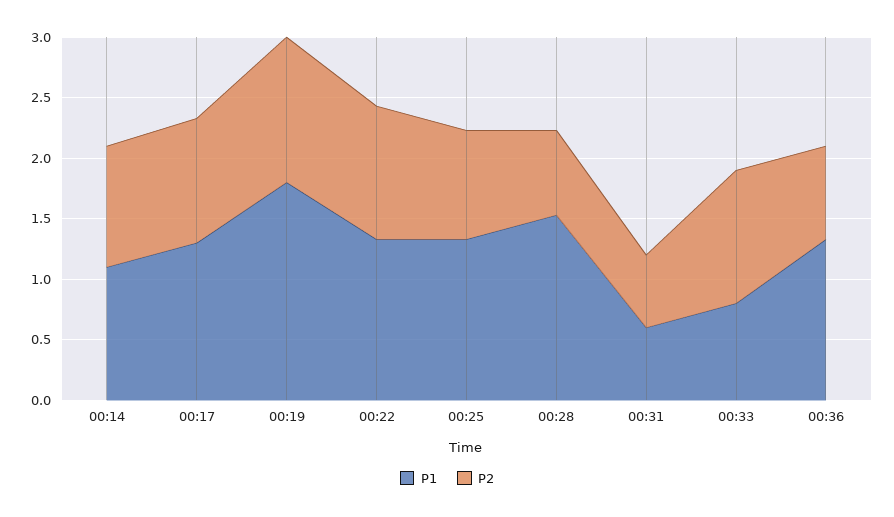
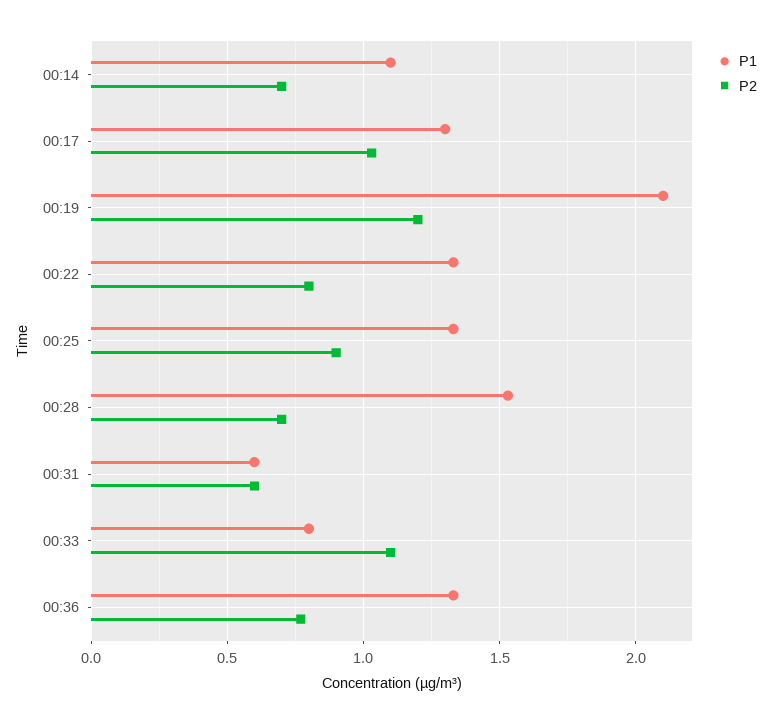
  {
    "P1": {
      "00:14": 1.1,
      "00:17": 1.3,
-     "00:19": 1.8,
+     "00:19": 2.1,
      "00:22": 1.35,
      "00:25": 1.35,
      "00:28": 1.55,
      "00:31": 0.6,
      "00:33": 0.8,
      "00:36": 1.35
    },
    "P2": {
-     "00:14": 1,
+     "00:14": 0.7,
      "00:17": 1.05,
      "00:19": 1.2,
-     "00:22": 1.1,
+     "00:22": 0.8,
      "00:25": 0.9,
      "00:28": 0.7,
      "00:31": 0.6,
      "00:33": 1.1,
      "00:36": 0.75
    }
  }

